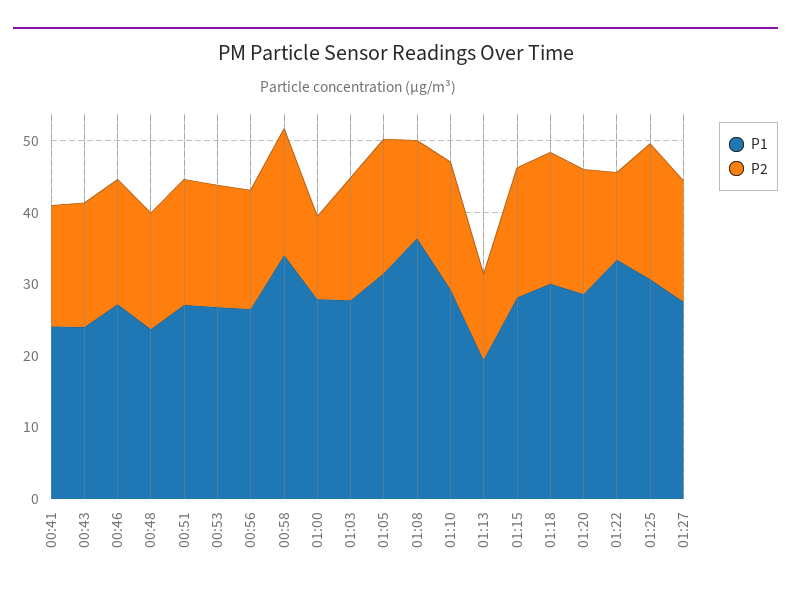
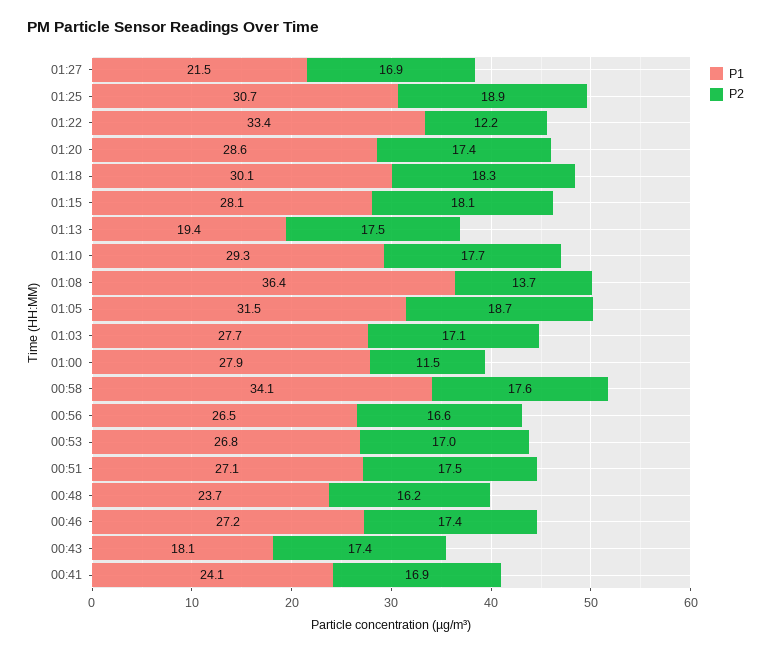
  {
    "P1": {
      "00:41": 24.1,
-     "00:43": 24,
+     "00:43": 18.1,
      "00:46": 27.2,
      "00:48": 23.7,
      "00:51": 27.1,
      "00:53": 26.8,
      "00:56": 26.5,
      "00:58": 34.1,
      "01:00": 27.9,
      "01:03": 27.7,
      "01:05": 31.5,
      "01:08": 36.4,
      "01:10": 29.3,
      "01:13": 19.4,
      "01:15": 28.1,
      "01:18": 30.1,
      "01:20": 28.6,
      "01:22": 33.4,
      "01:25": 30.7,
-     "01:27": 28
+     "01:27": 21.5
    },
    "P2": {
      "00:41": 16.9,
      "00:43": 17.4,
      "00:46": 17.4,
      "00:48": 16.2,
      "00:51": 17.5,
      "00:53": 17,
      "00:56": 16.6,
      "00:58": 17.6,
      "01:00": 11.5,
      "01:03": 17.1,
      "01:05": 18.7,
      "01:08": 13.7,
      "01:10": 17.7,
-     "01:13": 12,
+     "01:13": 17.5,
      "01:15": 18.1,
      "01:18": 18.3,
      "01:20": 17.4,
      "01:22": 12.2,
      "01:25": 18.9,
      "01:27": 16.9
    }
  }

